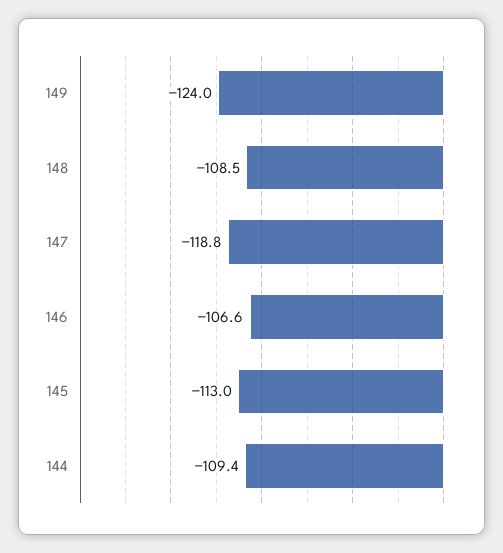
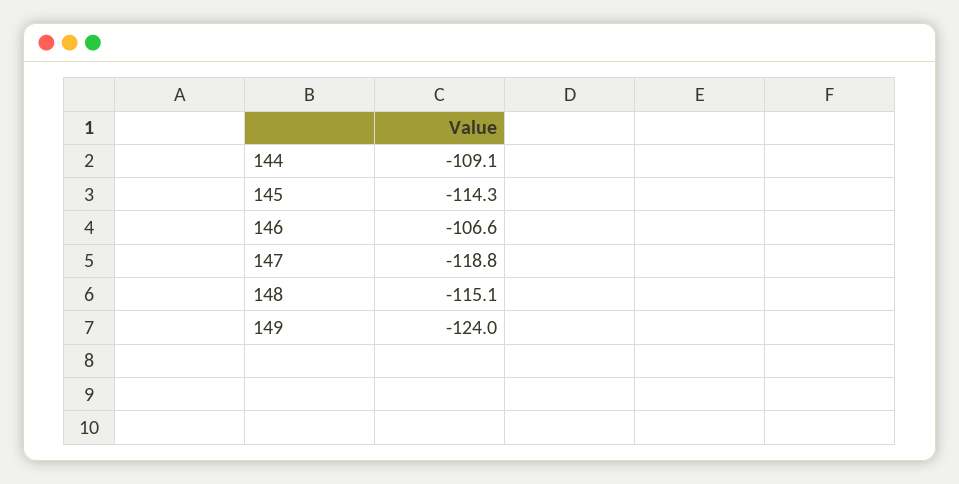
  {
    "149": -124,
-   "148": -108.5,
+   "148": -115.1,
    "147": -118.8,
    "146": -106.6,
-   "145": -113,
+   "145": -114.3,
-   "144": -109.4
+   "144": -109.1
  }

